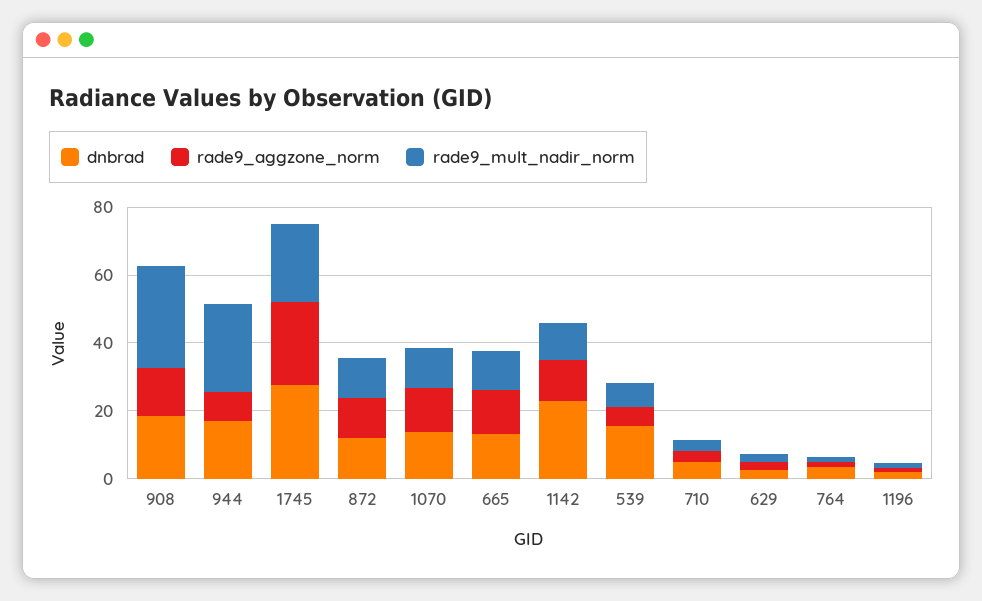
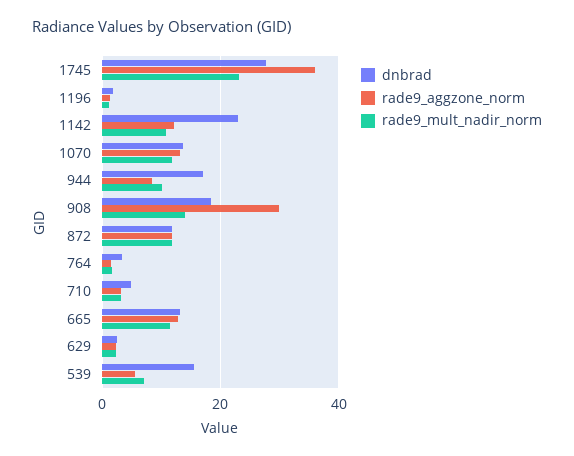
  {
    "dnbrad": {
      "908": 18,
      "944": 18,
      "1745": 28,
      "872": 12,
      "1070": 14,
      "665": 14,
      "1142": 22,
      "539": 16,
      "710": 4,
      "629": 2,
      "764": 4,
      "1196": 2
    },
    "rade9_aggzone_norm": {
-     "908": 15,
+     "908": 30,
      "944": 8,
-     "1745": 25,
+     "1745": 36,
      "872": 12,
      "1070": 14,
      "665": 12,
      "1142": 12,
      "539": 6,
      "710": 4,
      "629": 2,
      "764": 2,
      "1196": 2
    },
    "rade9_mult_nadir_norm": {
-     "908": 30,
+     "908": 14,
-     "944": 25,
+     "944": 10,
      "1745": 24,
      "872": 12,
      "1070": 12,
      "665": 12,
      "1142": 10,
      "539": 8,
      "710": 4,
      "629": 2,
      "764": 2,
      "1196": 2
    }
  }

